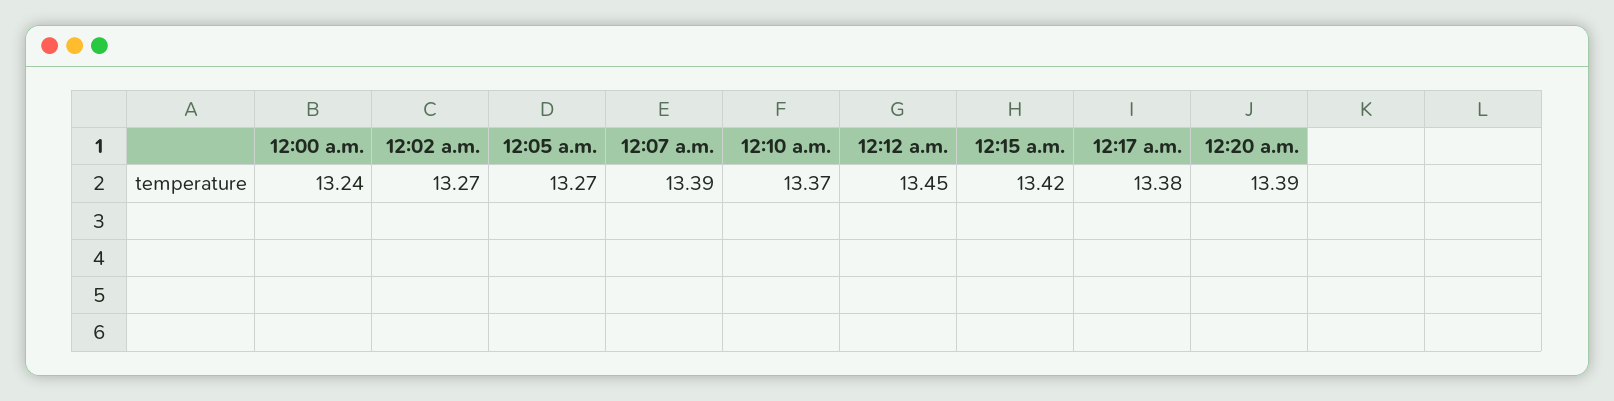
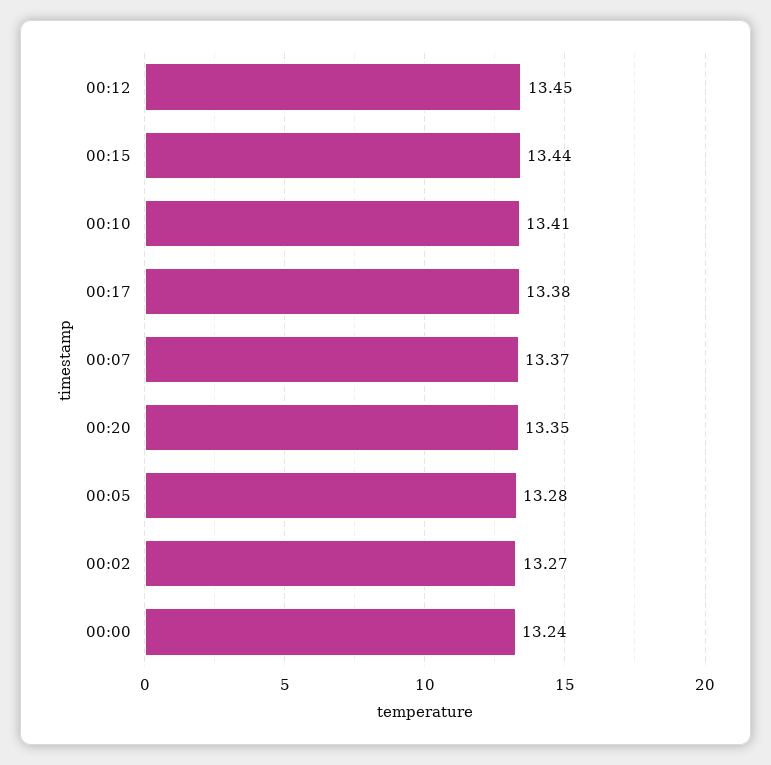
  {
    "12:00 a.m.": 13.24,
    "12:02 a.m.": 13.27,
-   "12:05 a.m.": 13.27,
+   "12:05 a.m.": 13.28,
-   "12:07 a.m.": 13.39,
+   "12:07 a.m.": 13.37,
-   "12:10 a.m.": 13.37,
+   "12:10 a.m.": 13.41,
    "12:12 a.m.": 13.45,
-   "12:15 a.m.": 13.42,
+   "12:15 a.m.": 13.44,
    "12:17 a.m.": 13.38,
-   "12:20 a.m.": 13.39
+   "12:20 a.m.": 13.35
  }

